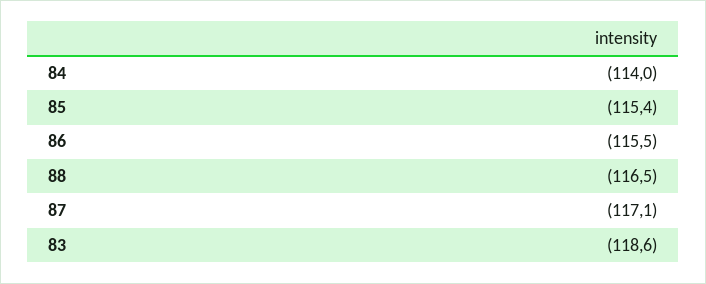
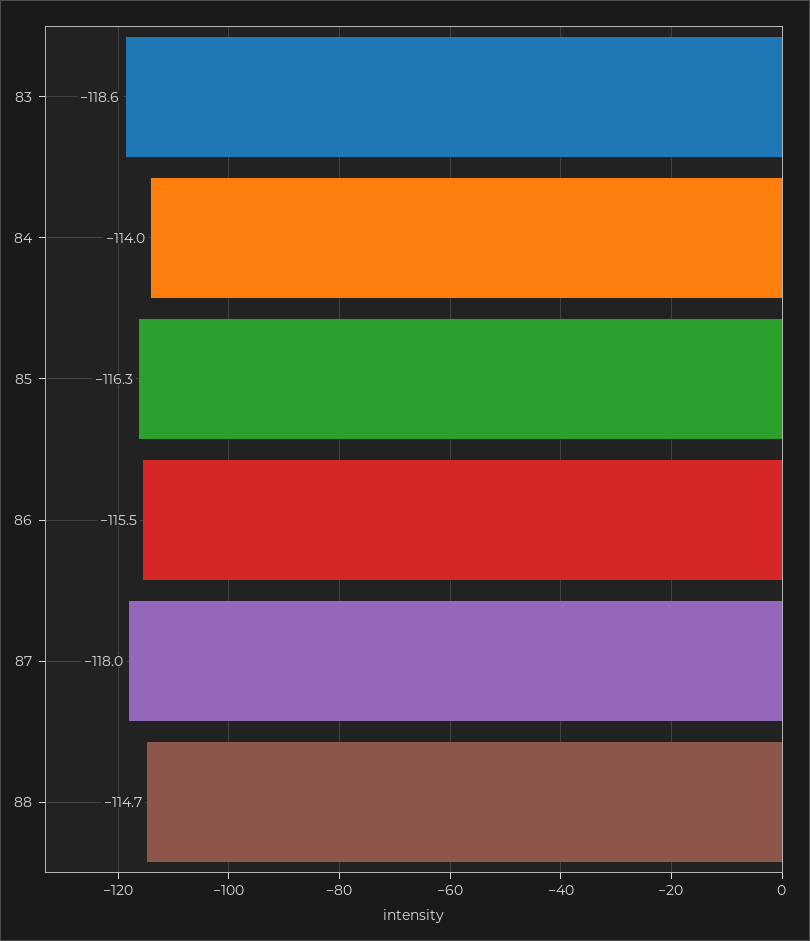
  {
    "84": -114,
-   "85": -115.4,
+   "85": -116.3,
    "86": -115.5,
-   "88": -116.5,
+   "88": -114.7,
-   "87": -117.1,
+   "87": -118,
    "83": -118.6
  }

